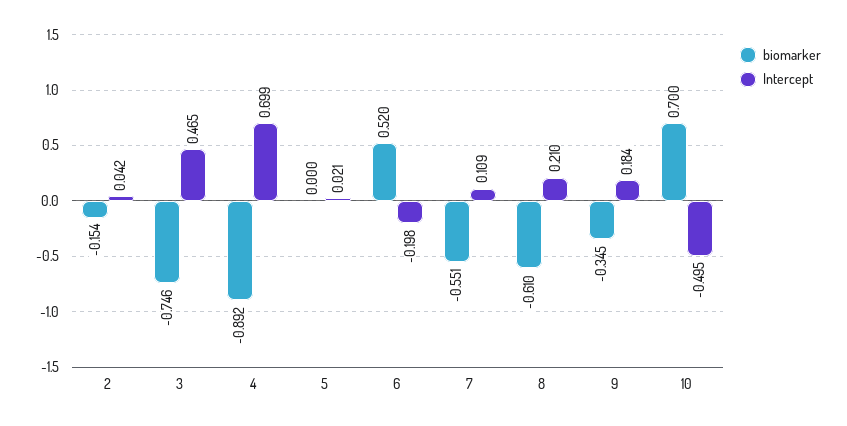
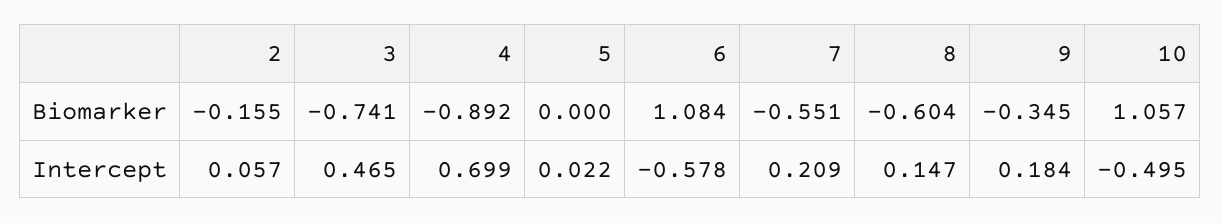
  {
    "biomarker": {
-     "2": -0.154,
+     "2": -0.155,
-     "3": -0.746,
+     "3": -0.741,
      "4": -0.892,
      "5": 0,
-     "6": 0.52,
+     "6": 1.084,
      "7": -0.551,
-     "8": -0.61,
+     "8": -0.604,
      "9": -0.345,
-     "10": 0.7
+     "10": 1.057
    },
    "Intercept": {
-     "2": 0.042,
+     "2": 0.057,
      "3": 0.465,
      "4": 0.699,
-     "5": 0.021,
+     "5": 0.022,
-     "6": -0.198,
+     "6": -0.578,
-     "7": 0.109,
+     "7": 0.209,
-     "8": 0.21,
+     "8": 0.147,
      "9": 0.184,
      "10": -0.495
    }
  }

